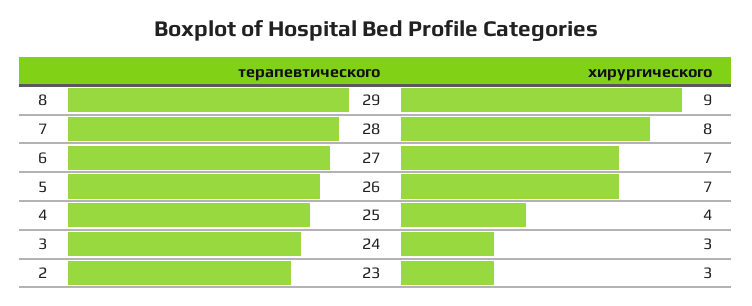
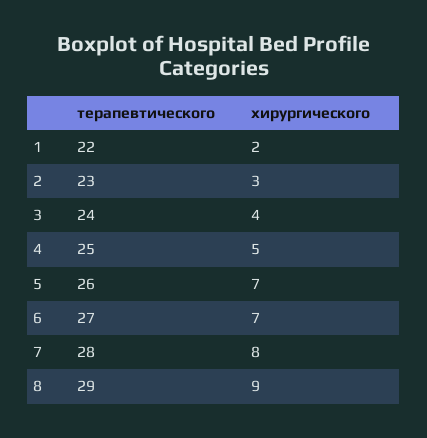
  {
    "терапевтического": {
      "8": 29,
      "7": 28,
      "6": 27,
      "5": 26,
      "4": 25,
      "3": 24,
-     "2": 23
+     "2": 23,
+     "1": 22
    },
    "хирургического": {
      "8": 9,
      "7": 8,
      "6": 7,
      "5": 7,
-     "4": 4,
+     "4": 5,
-     "3": 3,
+     "3": 4,
-     "2": 3
+     "2": 3,
+     "1": 2
    }
  }

